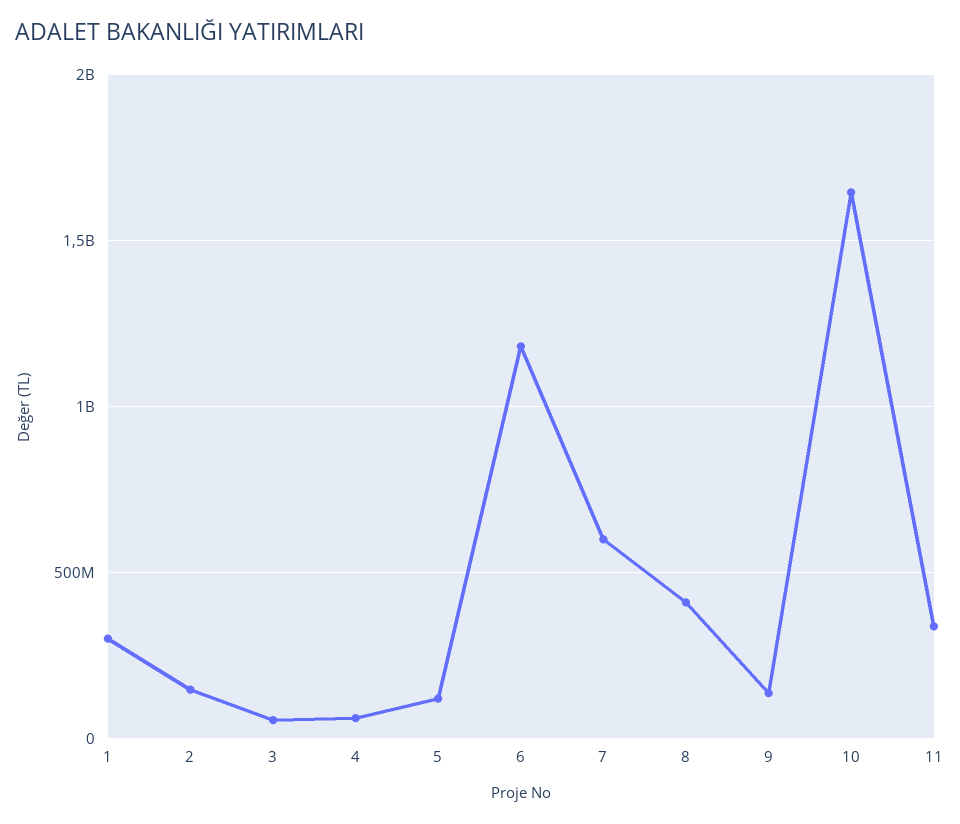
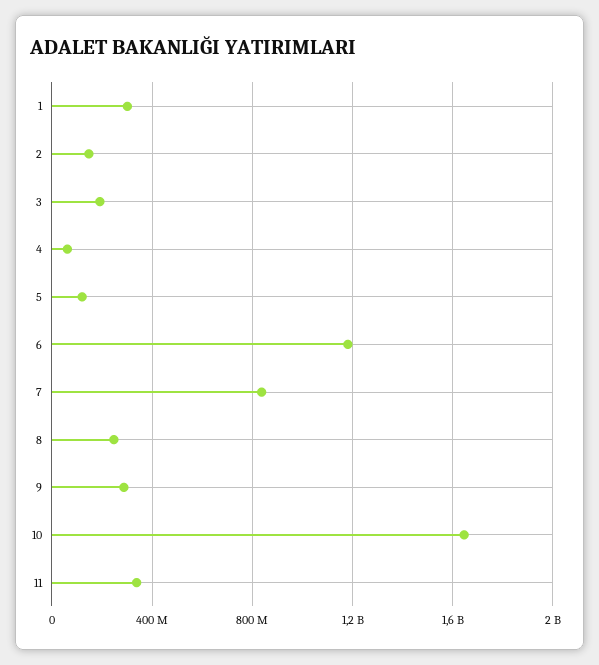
  {
    "1": 300000000,
    "2": 150000000,
-   "3": 50000000,
+   "3": 200000000,
    "4": 50000000,
    "5": 100000000,
    "6": 1200000000,
-   "7": 600000000,
+   "7": 850000000,
-   "8": 400000000,
+   "8": 250000000,
-   "9": 150000000,
+   "9": 300000000,
    "10": 1650000000,
    "11": 350000000
  }

